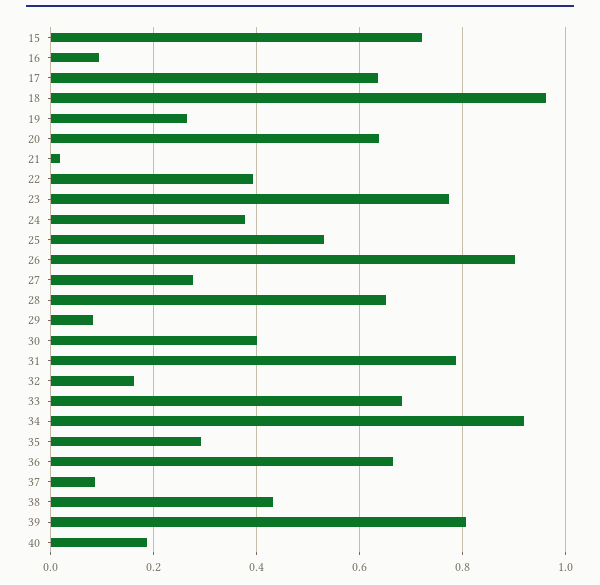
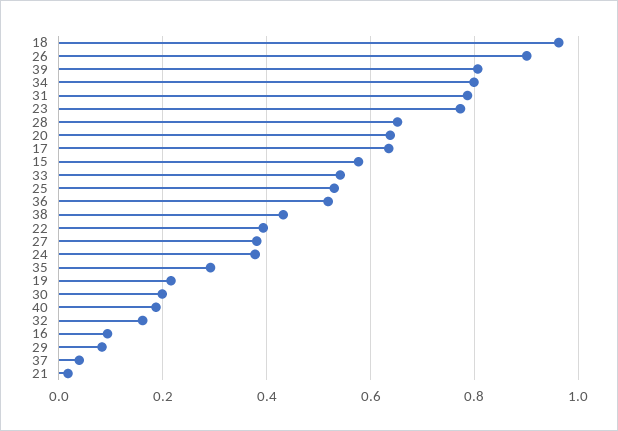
  {
-   "15": 0.72,
+   "15": 0.58,
    "16": 0.1,
    "17": 0.64,
    "18": 0.96,
-   "19": 0.26,
+   "19": 0.22,
    "20": 0.64,
    "21": 0.02,
    "22": 0.4,
    "23": 0.78,
    "24": 0.38,
    "25": 0.54,
    "26": 0.9,
-   "27": 0.28,
+   "27": 0.38,
    "28": 0.66,
    "29": 0.08,
-   "30": 0.4,
+   "30": 0.2,
    "31": 0.78,
    "32": 0.16,
-   "33": 0.68,
+   "33": 0.54,
-   "34": 0.92,
+   "34": 0.8,
    "35": 0.3,
-   "36": 0.66,
+   "36": 0.52,
-   "37": 0.08,
+   "37": 0.04,
    "38": 0.44,
    "39": 0.8,
    "40": 0.18
  }

